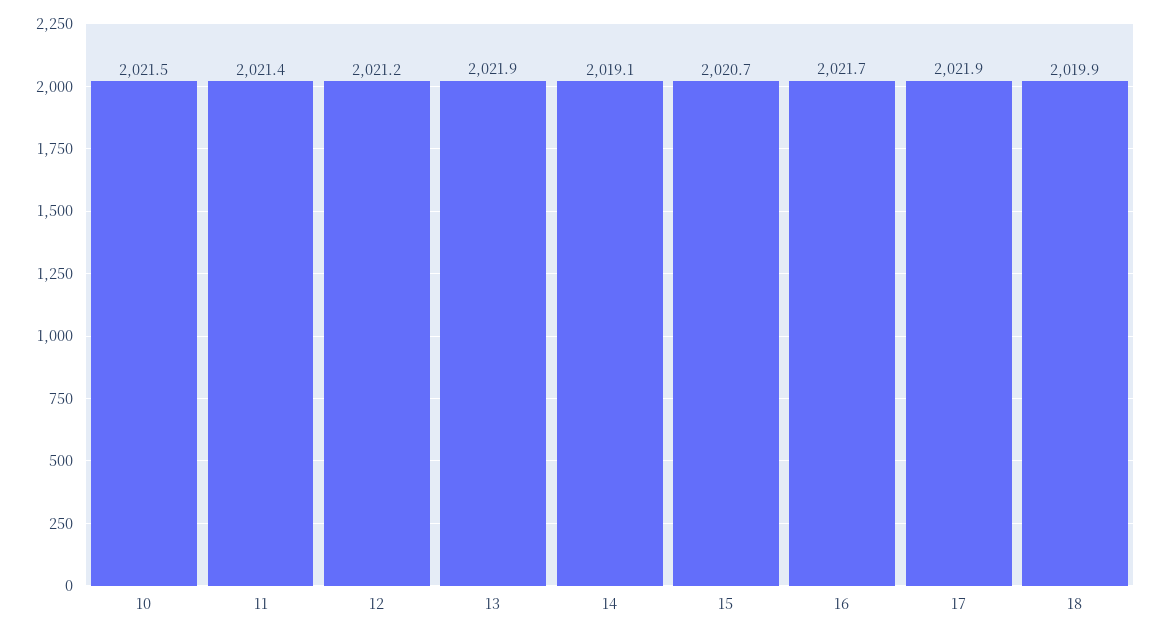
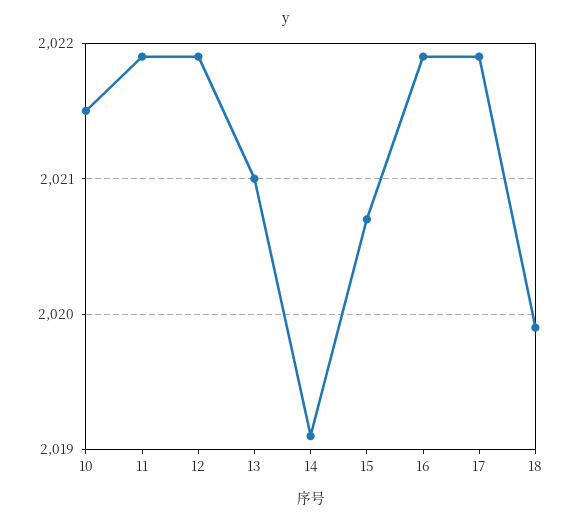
  {
    "10": 2021.5,
-   "11": 2021.4,
+   "11": 2021.9,
-   "12": 2021.2,
+   "12": 2021.9,
-   "13": 2021.9,
+   "13": 2021,
    "14": 2019.1,
    "15": 2020.7,
-   "16": 2021.7,
+   "16": 2021.9,
    "17": 2021.9,
    "18": 2019.9
  }

